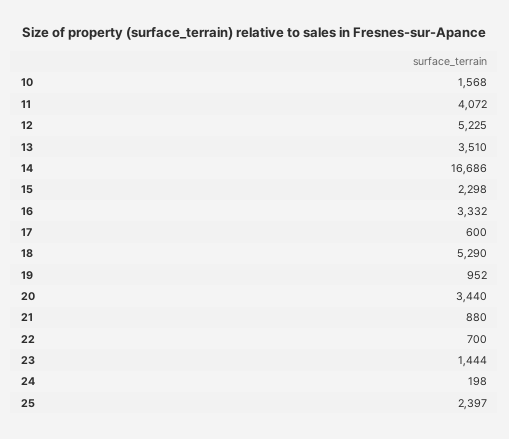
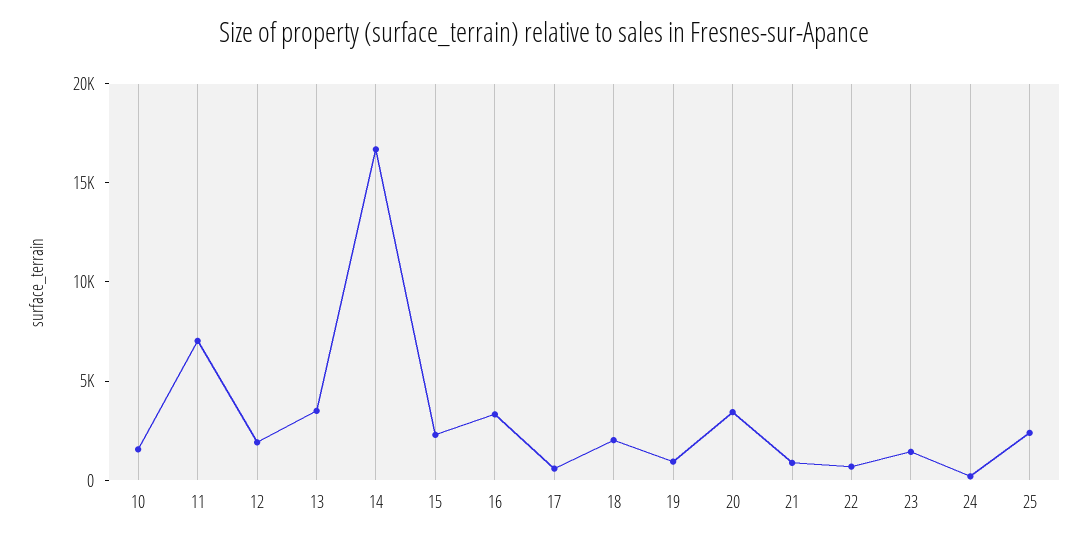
  {
    "10": 1568,
-   "11": 4072,
+   "11": 7000,
-   "12": 5225,
+   "12": 2000,
    "13": 3510,
    "14": 16686,
    "15": 2298,
    "16": 3332,
    "17": 600,
-   "18": 5290,
+   "18": 2000,
    "19": 952,
    "20": 3440,
    "21": 880,
    "22": 700,
    "23": 1444,
    "24": 198,
    "25": 2397
  }

